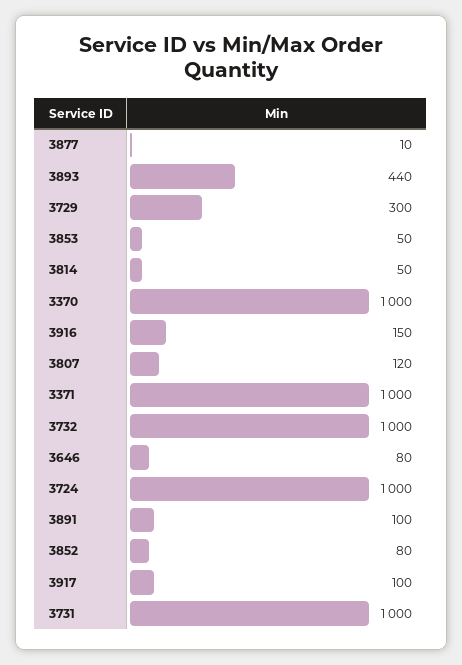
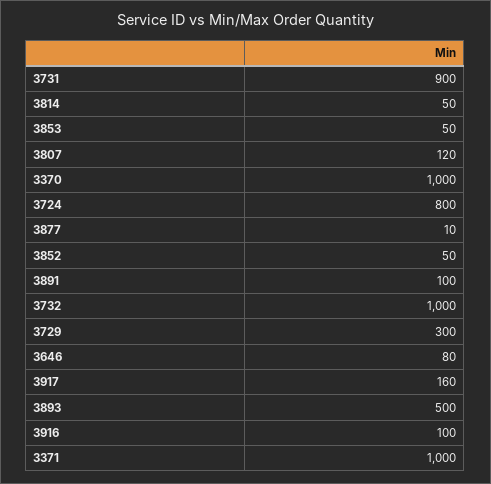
  {
    "3877": 10,
-   "3893": 440,
+   "3893": 500,
    "3729": 300,
    "3853": 50,
    "3814": 50,
    "3370": 1000,
-   "3916": 150,
+   "3916": 100,
    "3807": 120,
    "3371": 1000,
    "3732": 1000,
    "3646": 80,
-   "3724": 1000,
+   "3724": 800,
    "3891": 100,
-   "3852": 80,
+   "3852": 50,
-   "3917": 100,
+   "3917": 160,
-   "3731": 1000
+   "3731": 900
  }

